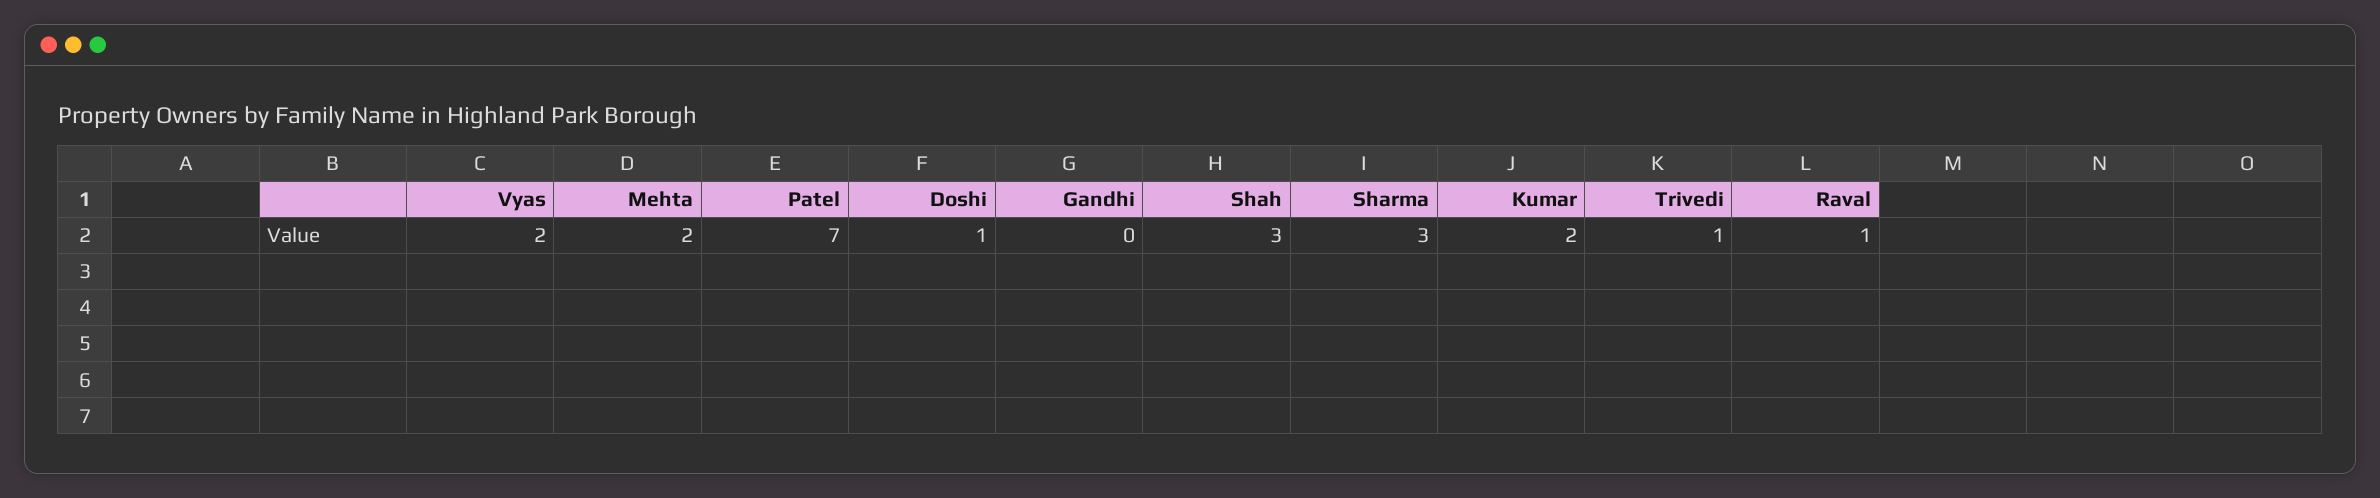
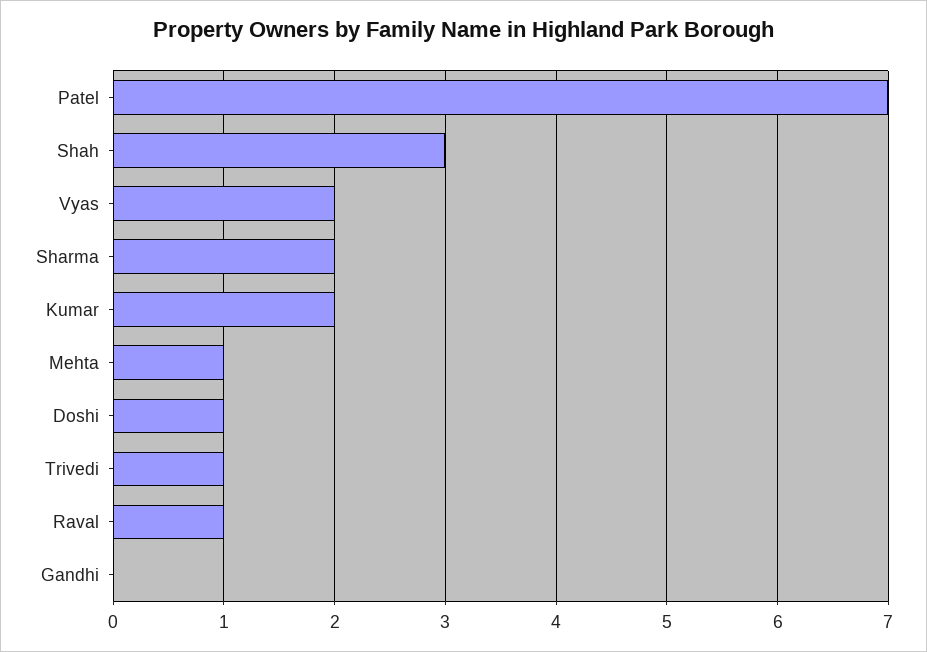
  {
    "Vyas": 2,
-   "Mehta": 2,
+   "Mehta": 1,
    "Patel": 7,
    "Doshi": 1,
    "Gandhi": 0,
    "Shah": 3,
-   "Sharma": 3,
+   "Sharma": 2,
    "Kumar": 2,
    "Trivedi": 1,
    "Raval": 1
  }

